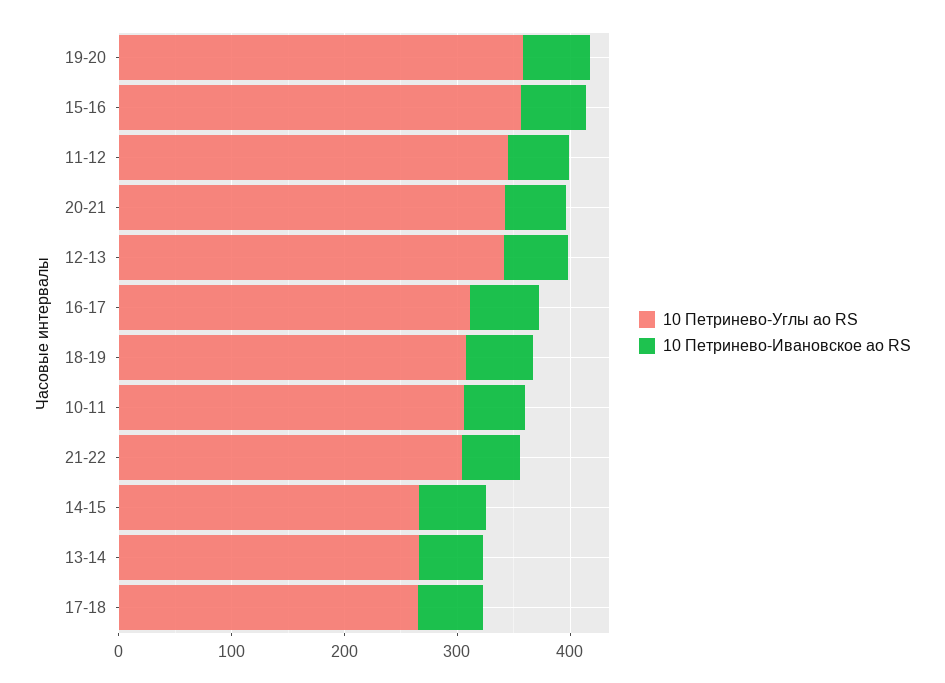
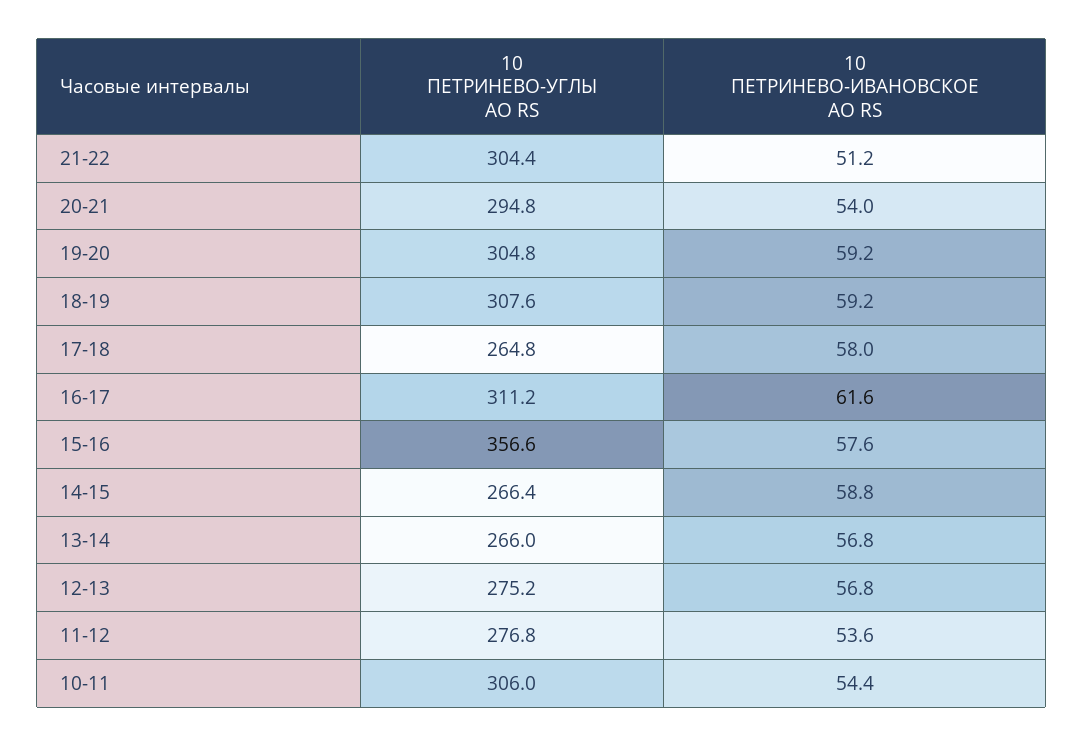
  {
    "10 Петринево-Углы ао RS": {
-     "19-20": 360,
+     "19-20": 304.8,
      "15-16": 356.6,
-     "11-12": 340,
+     "11-12": 276.8,
-     "20-21": 340,
+     "20-21": 294.8,
-     "12-13": 340,
+     "12-13": 275.2,
      "16-17": 311.2,
      "18-19": 307.6,
      "10-11": 306,
      "21-22": 304.4,
      "14-15": 266.4,
      "13-14": 266,
      "17-18": 264.8
    },
    "10 Петринево-Ивановское ао RS": {
      "19-20": 59.2,
      "15-16": 57.6,
      "11-12": 53.6,
      "20-21": 54,
      "12-13": 56.8,
      "16-17": 61.6,
      "18-19": 59.2,
      "10-11": 54.4,
      "21-22": 51.2,
      "14-15": 58.8,
      "13-14": 56.8,
      "17-18": 58
    }
  }

